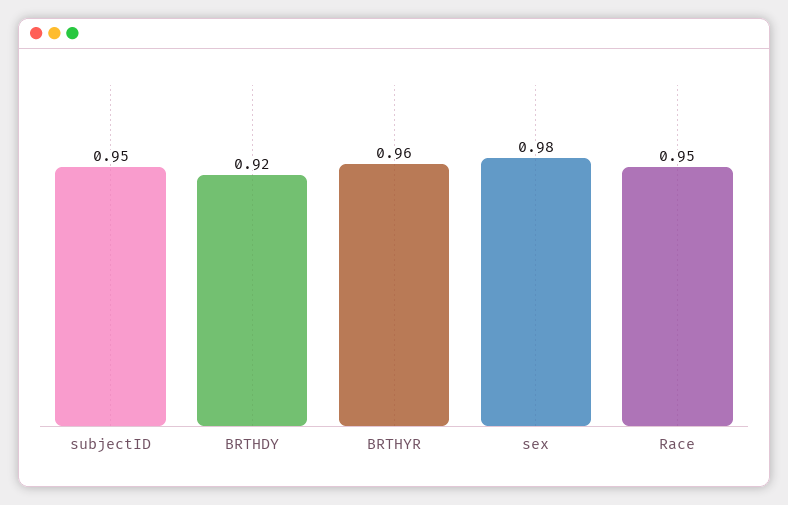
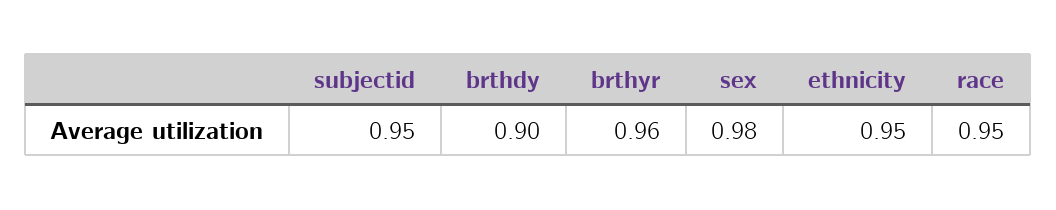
  {
    "subjectID": 0.95,
-   "BRTHDY": 0.92,
+   "BRTHDY": 0.9,
    "BRTHYR": 0.96,
    "sex": 0.98,
-   "Race": 0.95
+   "Race": 0.95,
+   "ethnicity": 0.95
  }

